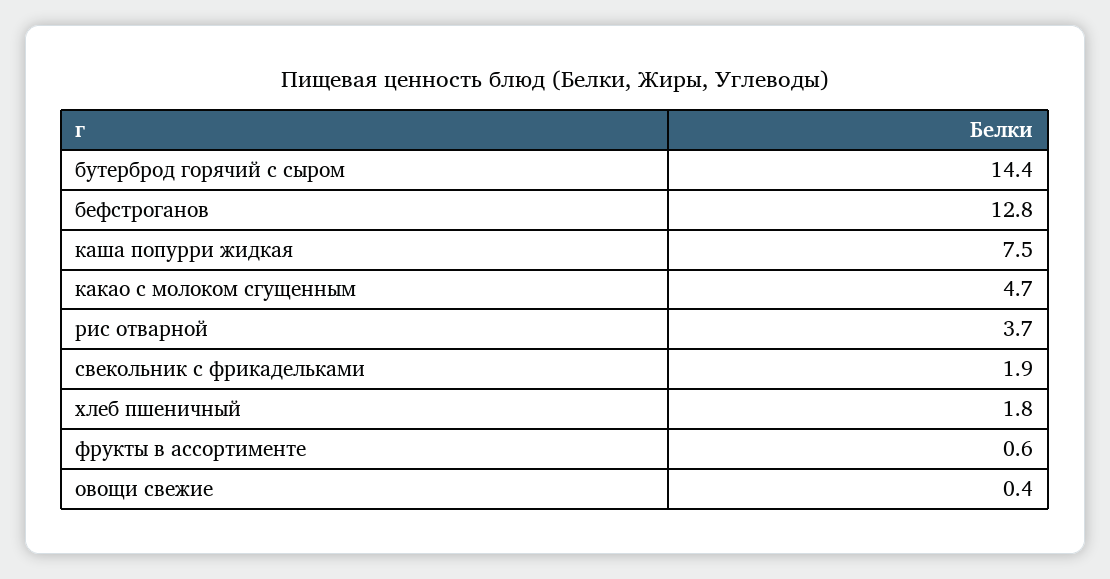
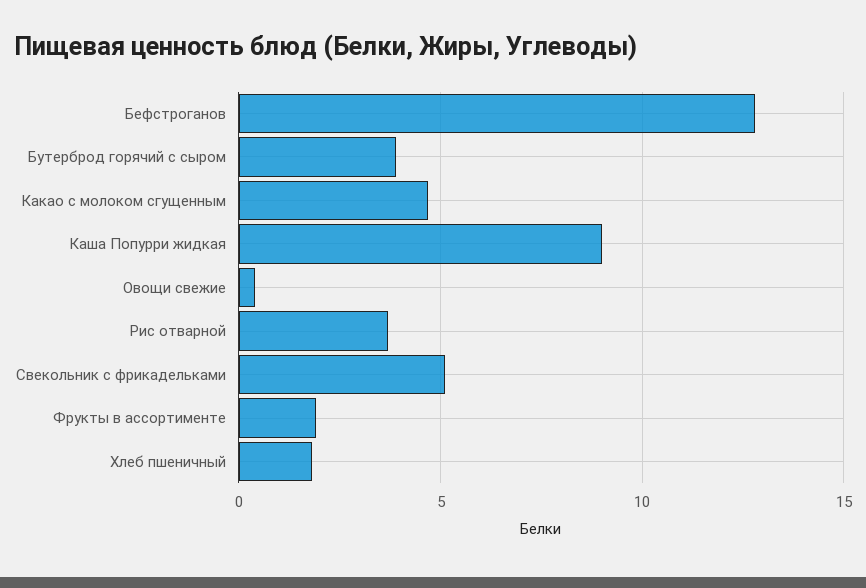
  {
-   "бутерброд горячий с сыром": 14.4,
+   "бутерброд горячий с сыром": 4,
    "бефстроганов": 12.8,
-   "каша попурри жидкая": 7.5,
+   "каша попурри жидкая": 9,
    "какао с молоком сгущенным": 4.7,
    "рис отварной": 3.7,
-   "свекольник с фрикадельками": 1.9,
+   "свекольник с фрикадельками": 5,
    "хлеб пшеничный": 1.8,
-   "фрукты в ассортименте": 0.6,
+   "фрукты в ассортименте": 2,
    "овощи свежие": 0.4
  }

